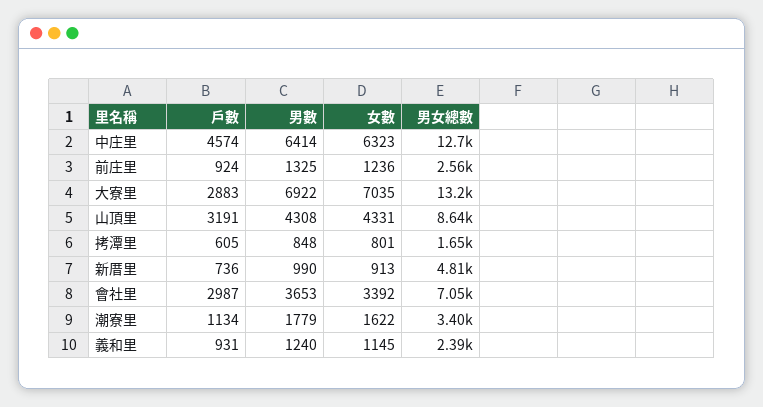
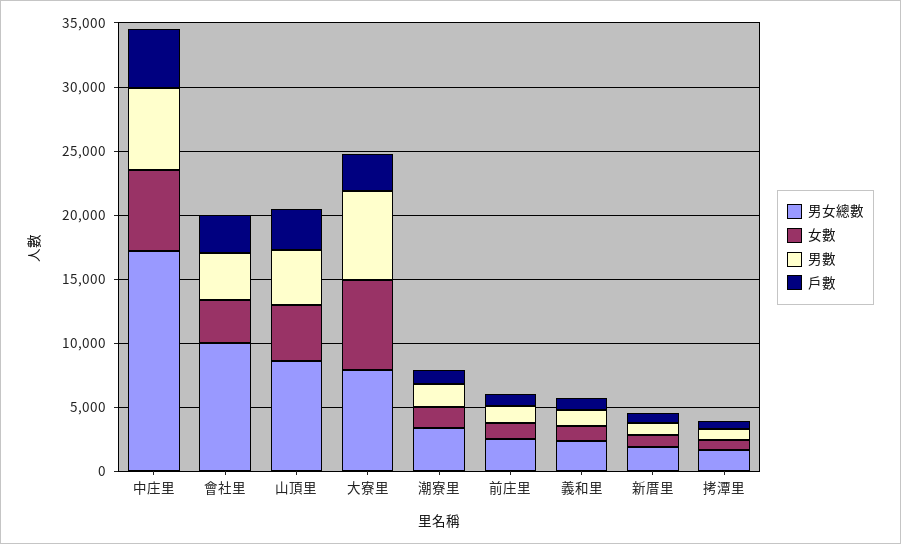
  {
    "戶數": {
      "中庄里": 4574,
      "前庄里": 924,
      "大寮里": 2883,
      "山頂里": 3191,
      "拷潭里": 605,
      "新厝里": 736,
      "會社里": 2987,
      "潮寮里": 1134,
      "義和里": 931
    },
    "男數": {
      "中庄里": 6414,
      "前庄里": 1325,
      "大寮里": 6922,
      "山頂里": 4308,
      "拷潭里": 848,
      "新厝里": 990,
      "會社里": 3653,
      "潮寮里": 1779,
      "義和里": 1240
    },
    "女數": {
      "中庄里": 6323,
      "前庄里": 1236,
      "大寮里": 7035,
      "山頂里": 4331,
      "拷潭里": 801,
      "新厝里": 913,
      "會社里": 3392,
      "潮寮里": 1622,
      "義和里": 1145
    },
    "男女總數": {
-     "中庄里": 12700,
+     "中庄里": 17000,
      "前庄里": 2560,
-     "大寮里": 13200,
+     "大寮里": 8000,
      "山頂里": 8640,
      "拷潭里": 1650,
-     "新厝里": 4810,
+     "新厝里": 2000,
-     "會社里": 7050,
+     "會社里": 10000,
      "潮寮里": 3400,
      "義和里": 2390
    }
  }

